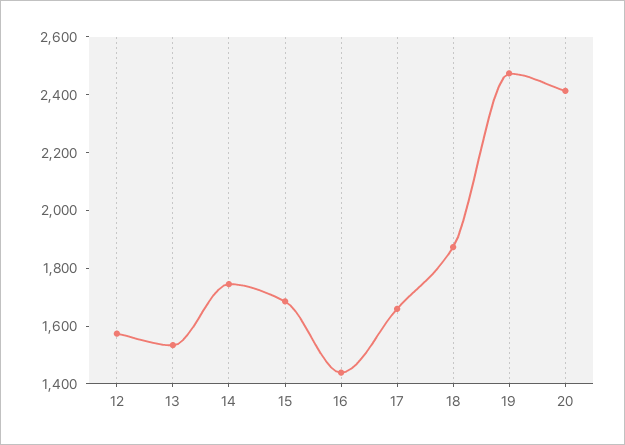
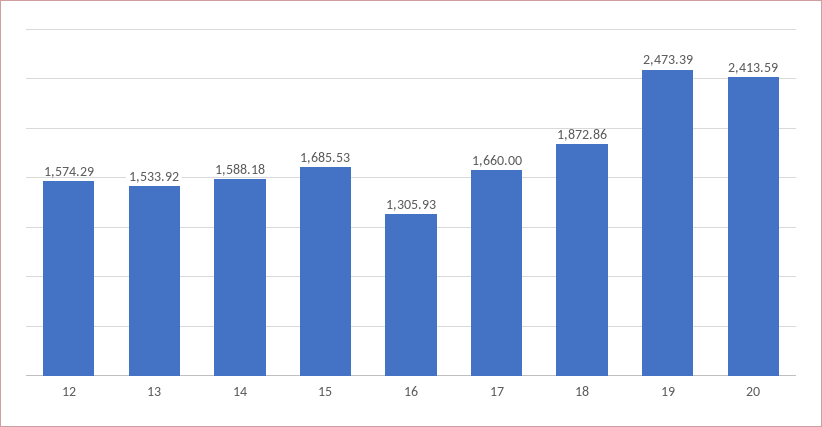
  {
    "12": 1574.29,
    "13": 1533.92,
-   "14": 1750,
+   "14": 1588.18,
    "15": 1685.53,
-   "16": 1450,
+   "16": 1305.93,
    "17": 1660,
    "18": 1872.86,
    "19": 2473.39,
    "20": 2413.59
  }

